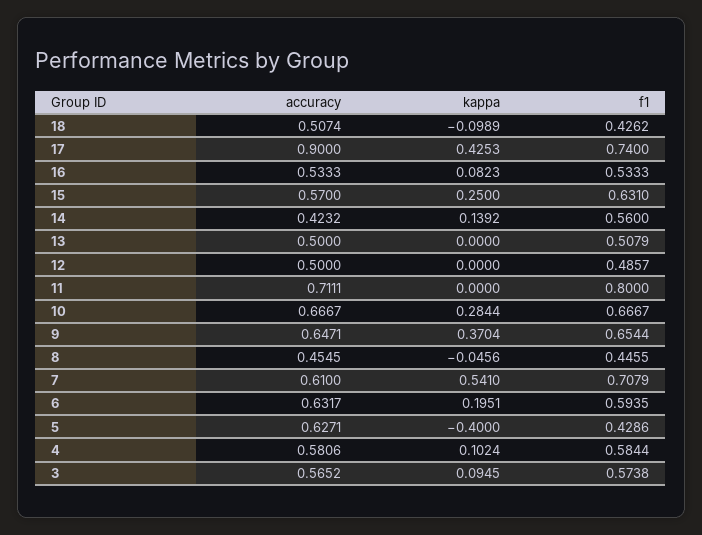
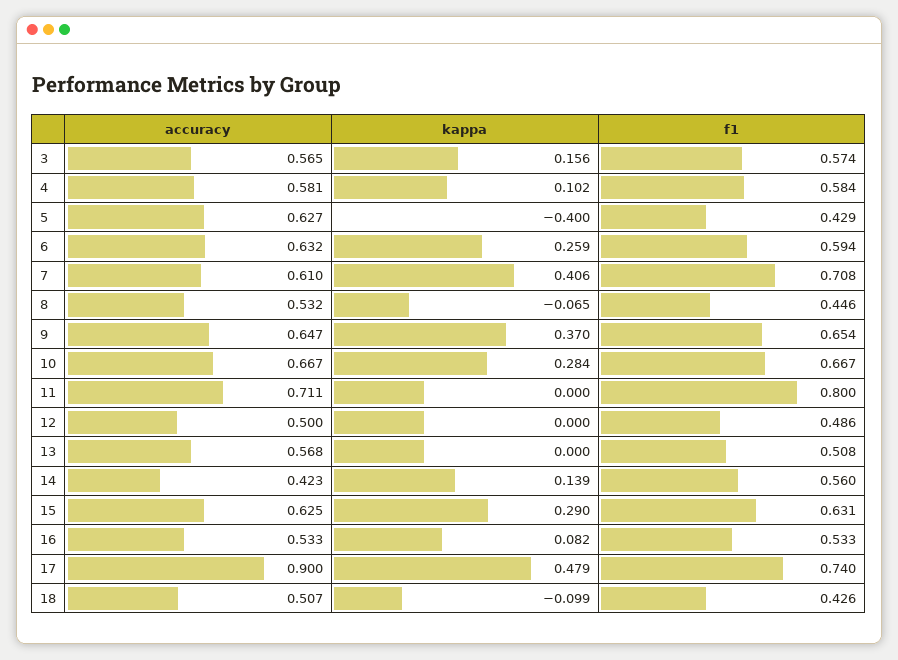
  {
    "accuracy": {
      "18": 0.5074,
      "17": 0.9,
      "16": 0.5333,
-     "15": 0.57,
+     "15": 0.625,
      "14": 0.4232,
-     "13": 0.5,
+     "13": 0.568,
      "12": 0.5,
      "11": 0.7111,
      "10": 0.6667,
      "9": 0.6471,
-     "8": 0.4545,
+     "8": 0.532,
      "7": 0.61,
      "6": 0.6317,
      "5": 0.6271,
      "4": 0.5806,
      "3": 0.5652
    },
    "kappa": {
      "18": -0.0989,
-     "17": 0.4253,
+     "17": 0.479,
      "16": 0.0823,
-     "15": 0.25,
+     "15": 0.29,
      "14": 0.1392,
      "13": 0,
      "12": 0,
      "11": 0,
      "10": 0.2844,
      "9": 0.3704,
-     "8": -0.0456,
+     "8": -0.065,
-     "7": 0.541,
+     "7": 0.406,
-     "6": 0.1951,
+     "6": 0.259,
      "5": -0.4,
      "4": 0.1024,
-     "3": 0.0945
+     "3": 0.156
    },
    "f1": {
      "18": 0.4262,
      "17": 0.74,
      "16": 0.5333,
      "15": 0.631,
      "14": 0.56,
      "13": 0.5079,
      "12": 0.4857,
      "11": 0.8,
      "10": 0.6667,
      "9": 0.6544,
      "8": 0.4455,
      "7": 0.7079,
      "6": 0.5935,
      "5": 0.4286,
      "4": 0.5844,
      "3": 0.5738
    }
  }

